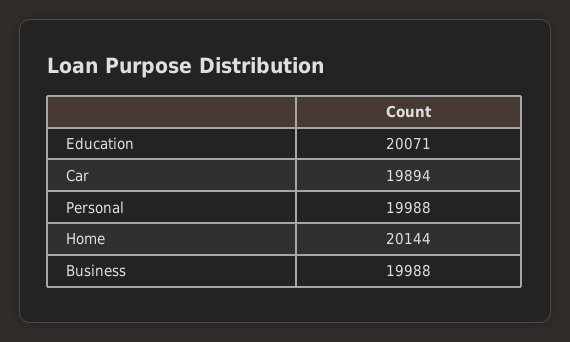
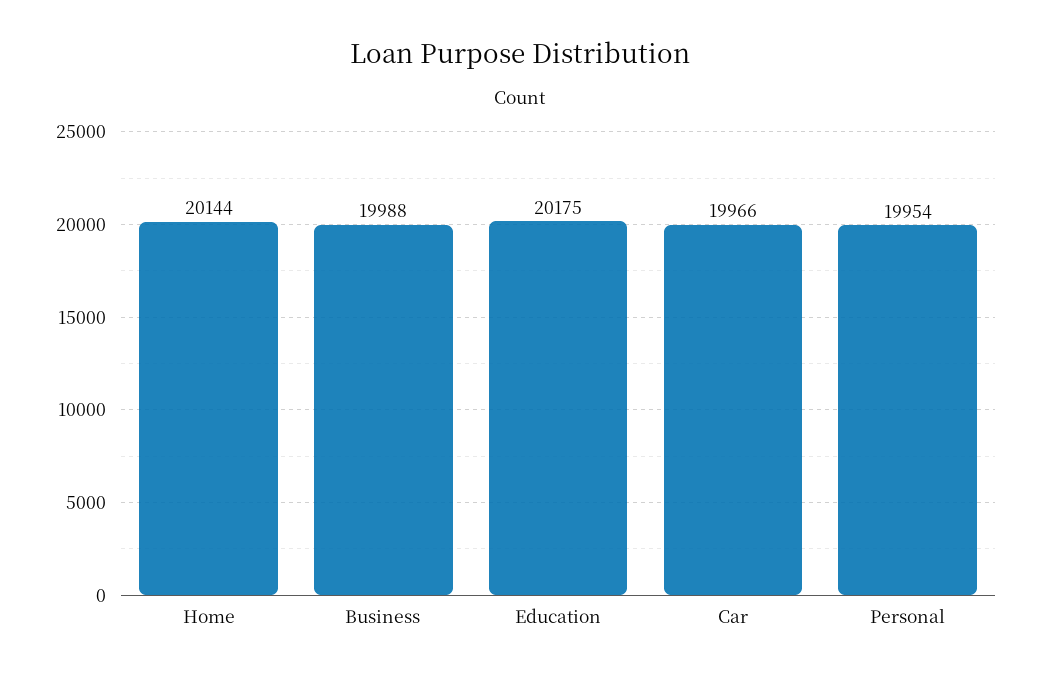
  {
-   "Education": 20071,
+   "Education": 20175,
-   "Car": 19894,
+   "Car": 19966,
-   "Personal": 19988,
+   "Personal": 19954,
    "Home": 20144,
    "Business": 19988
  }

